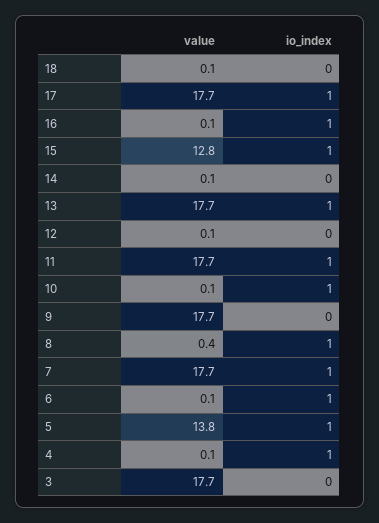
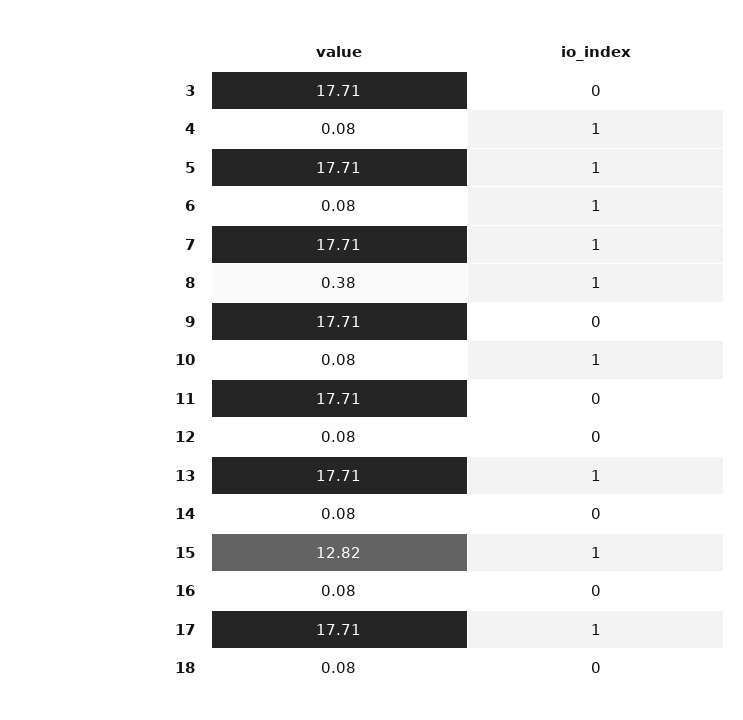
  {
    "value": {
      "18": 0.08,
      "17": 17.71,
      "16": 0.08,
      "15": 12.82,
      "14": 0.08,
      "13": 17.71,
      "12": 0.08,
      "11": 17.71,
      "10": 0.08,
      "9": 17.71,
      "8": 0.38,
      "7": 17.71,
      "6": 0.08,
-     "5": 13.8,
+     "5": 17.71,
      "4": 0.08,
      "3": 17.71
    },
    "io_index": {
      "18": 0,
      "17": 1,
-     "16": 1,
+     "16": 0,
      "15": 1,
      "14": 0,
      "13": 1,
      "12": 0,
-     "11": 1,
+     "11": 0,
      "10": 1,
      "9": 0,
      "8": 1,
      "7": 1,
      "6": 1,
      "5": 1,
      "4": 1,
      "3": 0
    }
  }

